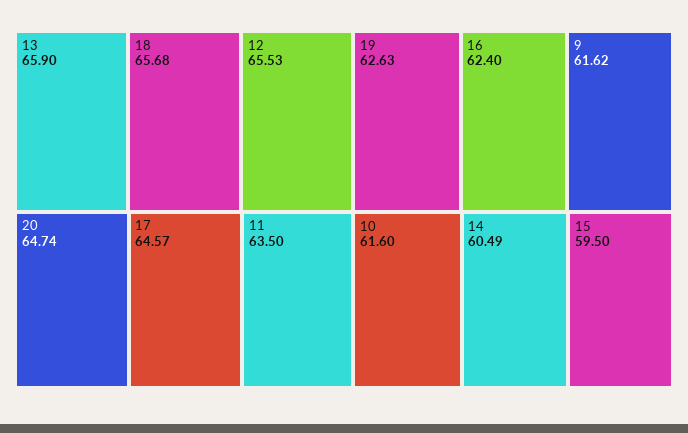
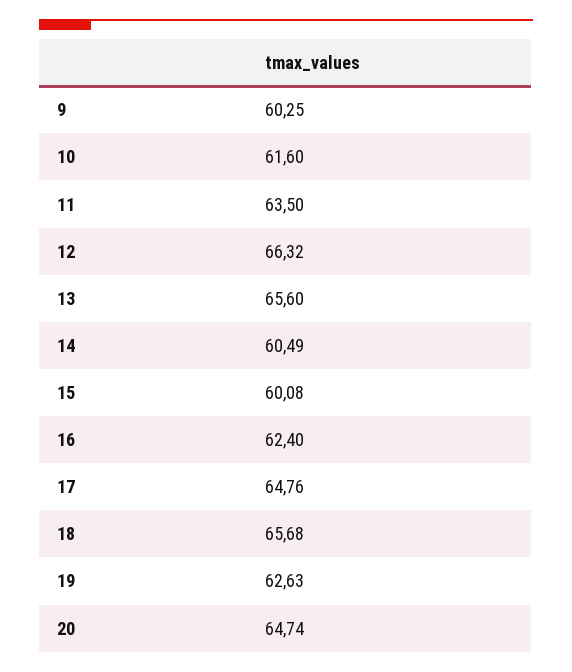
  {
-   "13": 65.9,
+   "13": 65.6,
    "18": 65.68,
-   "12": 65.53,
+   "12": 66.32,
    "20": 64.74,
-   "17": 64.57,
+   "17": 64.76,
    "11": 63.5,
    "19": 62.63,
    "16": 62.4,
-   "9": 61.62,
+   "9": 60.25,
    "10": 61.6,
    "14": 60.49,
-   "15": 59.5
+   "15": 60.08
  }

